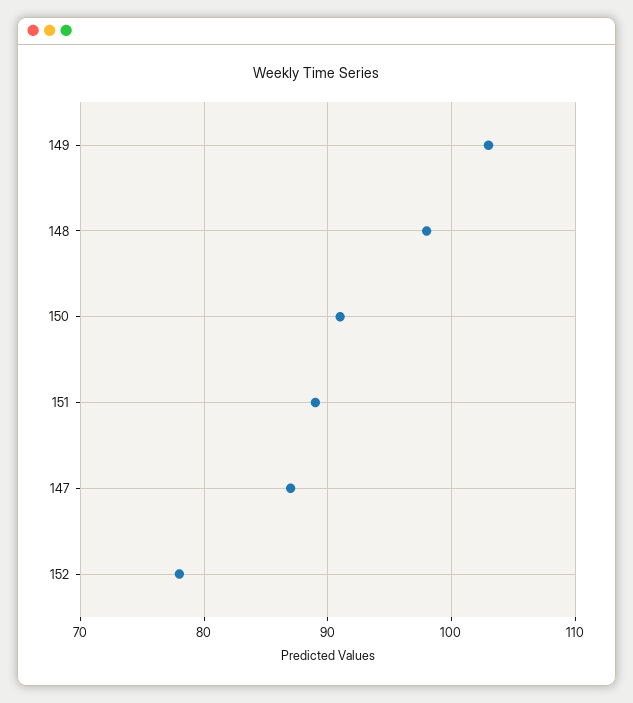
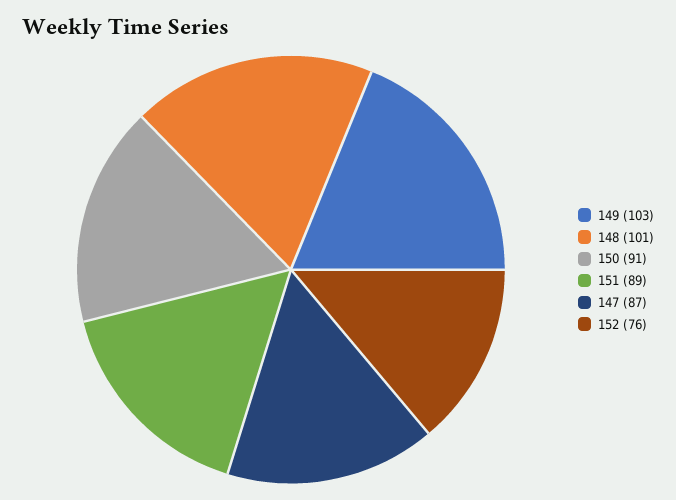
  {
    "149": 103,
-   "148": 98,
+   "148": 101,
    "150": 91,
    "151": 89,
    "147": 87,
-   "152": 78
+   "152": 76
  }

